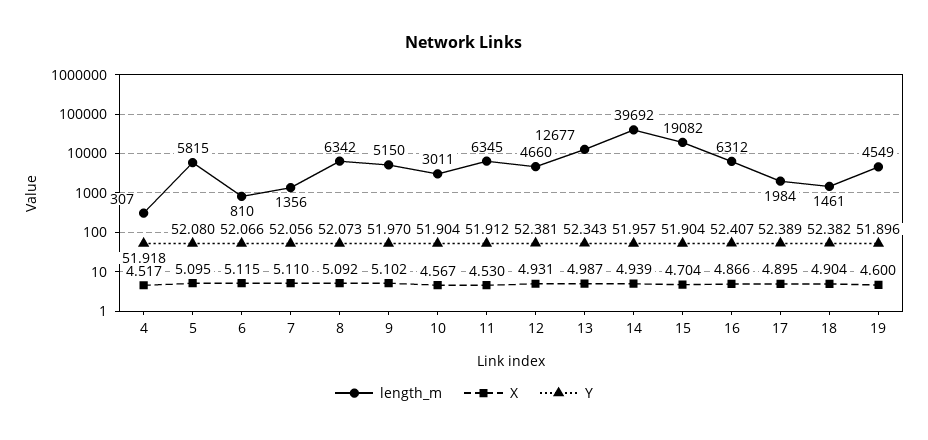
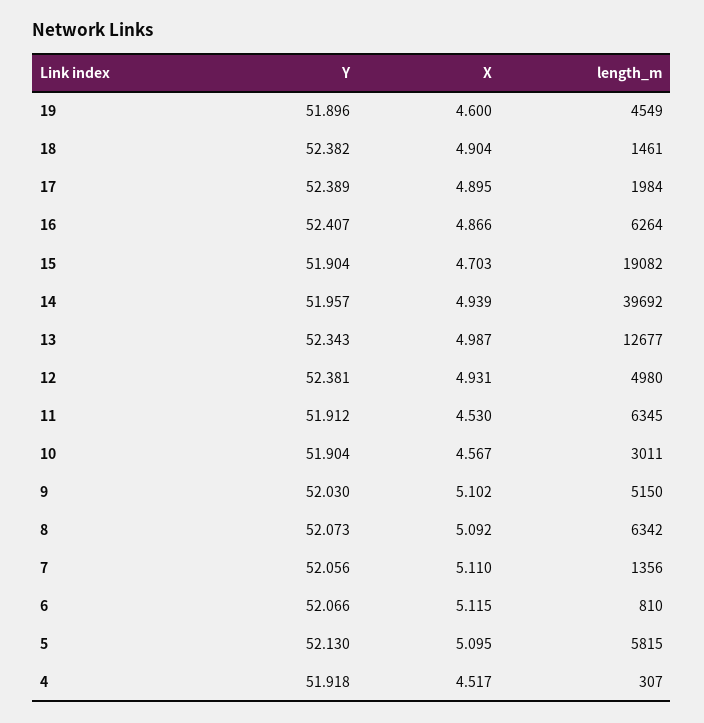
  {
    "length_m": {
      "4": 307,
      "5": 5815,
      "6": 810,
      "7": 1356,
      "8": 6342,
      "9": 5150,
      "10": 3011,
      "11": 6345,
-     "12": 4660,
+     "12": 4980,
      "13": 12677,
      "14": 39692,
      "15": 19082,
-     "16": 6312,
+     "16": 6264,
      "17": 1984,
      "18": 1461,
      "19": 4549
    },
    "X": {
      "4": 4.517,
      "5": 5.095,
      "6": 5.115,
      "7": 5.11,
      "8": 5.092,
      "9": 5.102,
      "10": 4.567,
      "11": 4.53,
      "12": 4.931,
      "13": 4.987,
      "14": 4.939,
-     "15": 4.704,
+     "15": 4.703,
      "16": 4.866,
      "17": 4.895,
      "18": 4.904,
      "19": 4.6
    },
    "Y": {
      "4": 51.918,
-     "5": 52.08,
+     "5": 52.13,
      "6": 52.066,
      "7": 52.056,
      "8": 52.073,
-     "9": 51.97,
+     "9": 52.03,
      "10": 51.904,
      "11": 51.912,
      "12": 52.381,
      "13": 52.343,
      "14": 51.957,
      "15": 51.904,
      "16": 52.407,
      "17": 52.389,
      "18": 52.382,
      "19": 51.896
    }
  }

